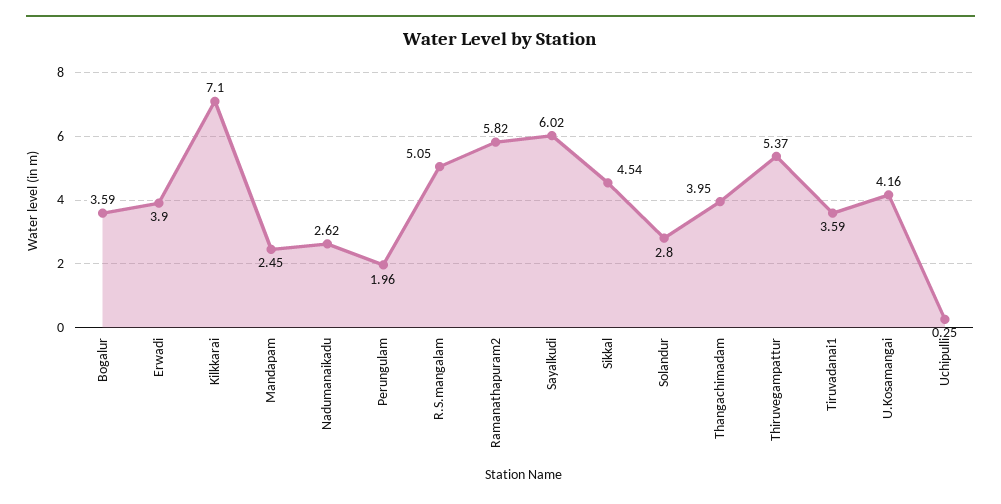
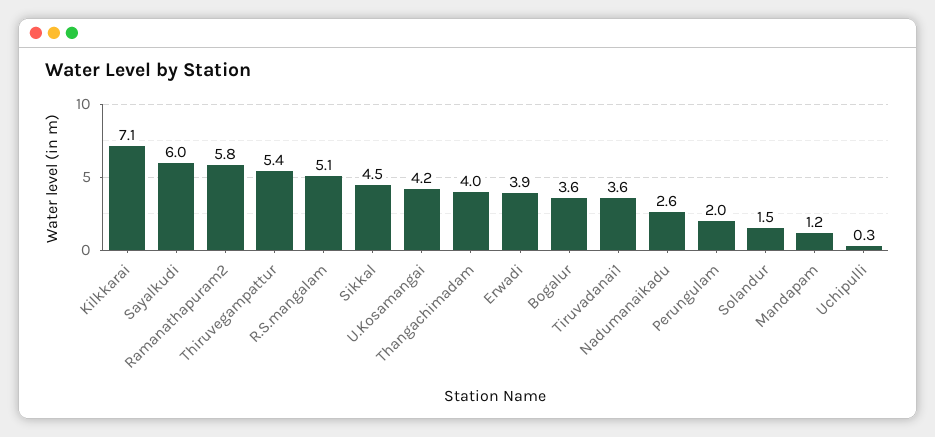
  {
    "Bogalur": 3.59,
    "Erwadi": 3.9,
    "Kilkkarai": 7.1,
-   "Mandapam": 2.45,
+   "Mandapam": 1.2,
    "Nadumanaikadu": 2.62,
    "Perungulam": 1.96,
    "R.S.mangalam": 5.05,
    "Ramanathapuram2": 5.82,
    "Sayalkudi": 6.02,
    "Sikkal": 4.54,
-   "Solandur": 2.8,
+   "Solandur": 1.5,
    "Thangachimadam": 3.95,
    "Thiruvegampattur": 5.37,
    "Tiruvadanai1": 3.59,
    "U.Kosamangai": 4.16,
    "Uchipulli": 0.25
  }

